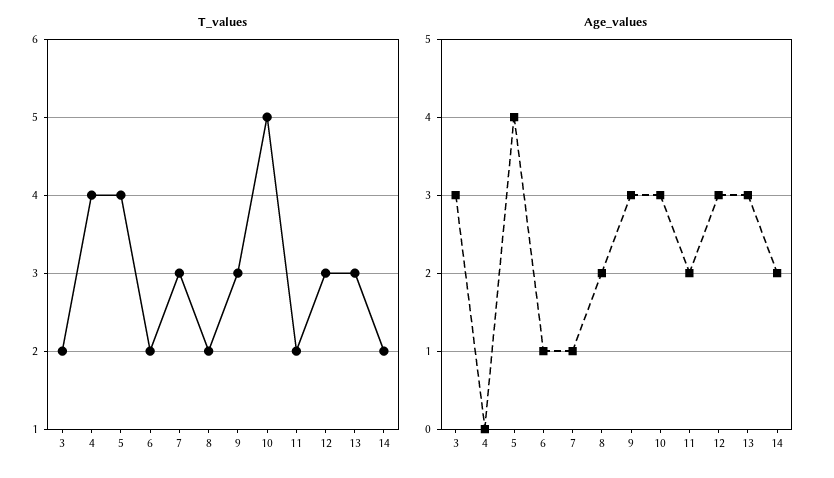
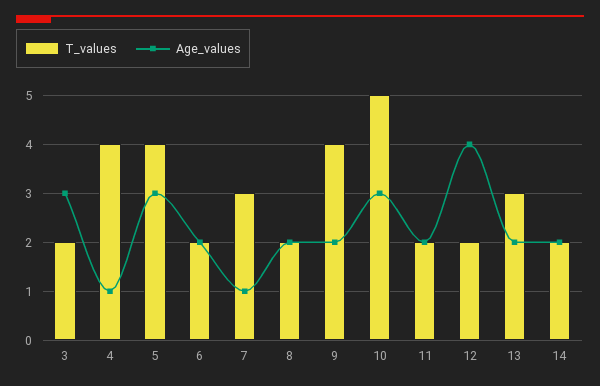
  {
    "T_values": {
      "3": 2,
      "4": 4,
      "5": 4,
      "6": 2,
      "7": 3,
      "8": 2,
-     "9": 3,
+     "9": 4,
      "10": 5,
      "11": 2,
-     "12": 3,
+     "12": 2,
      "13": 3,
      "14": 2
    },
    "Age_values": {
      "3": 3,
-     "4": 0,
+     "4": 1,
-     "5": 4,
+     "5": 3,
-     "6": 1,
+     "6": 2,
      "7": 1,
      "8": 2,
-     "9": 3,
+     "9": 2,
      "10": 3,
      "11": 2,
-     "12": 3,
+     "12": 4,
-     "13": 3,
+     "13": 2,
      "14": 2
    }
  }

